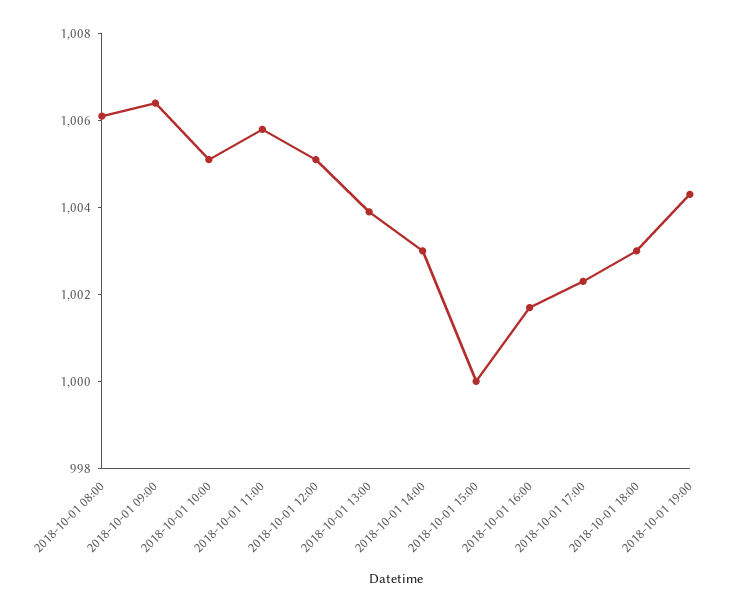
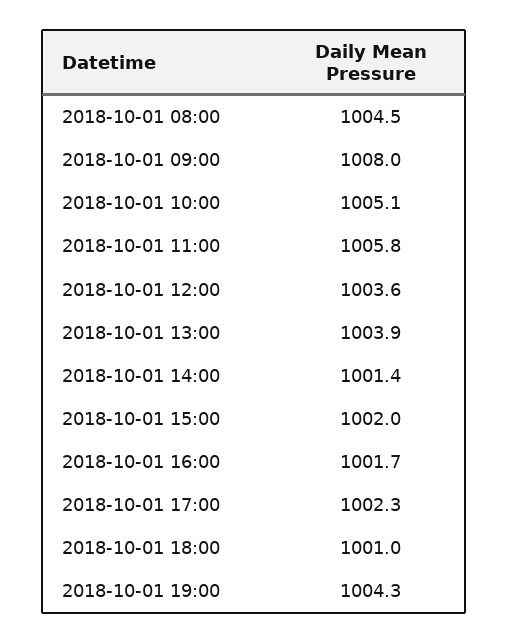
  {
-   "2018-10-01 08:00": 1006,
+   "2018-10-01 08:00": 1004.5,
-   "2018-10-01 09:00": 1006.5,
+   "2018-10-01 09:00": 1008,
    "2018-10-01 10:00": 1005.1,
    "2018-10-01 11:00": 1005.8,
-   "2018-10-01 12:00": 1005,
+   "2018-10-01 12:00": 1003.6,
    "2018-10-01 13:00": 1003.9,
-   "2018-10-01 14:00": 1003,
+   "2018-10-01 14:00": 1001.4,
-   "2018-10-01 15:00": 1000,
+   "2018-10-01 15:00": 1002,
    "2018-10-01 16:00": 1001.7,
    "2018-10-01 17:00": 1002.3,
-   "2018-10-01 18:00": 1003,
+   "2018-10-01 18:00": 1001,
    "2018-10-01 19:00": 1004.3
  }

